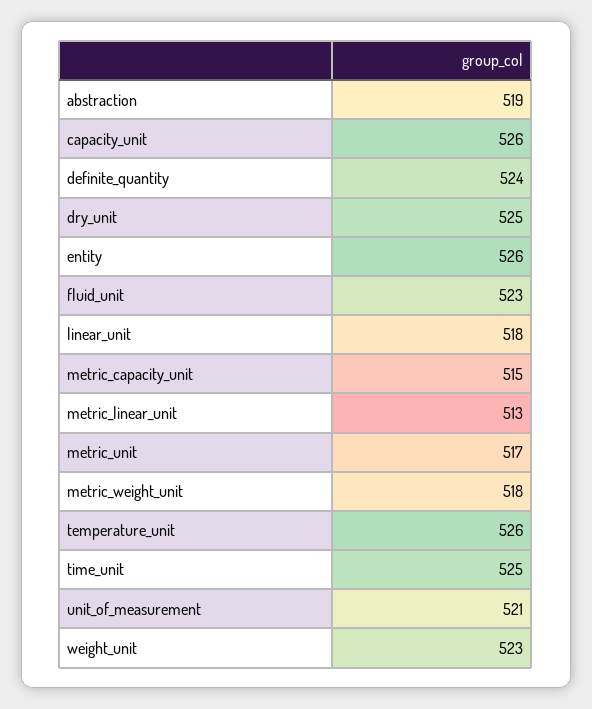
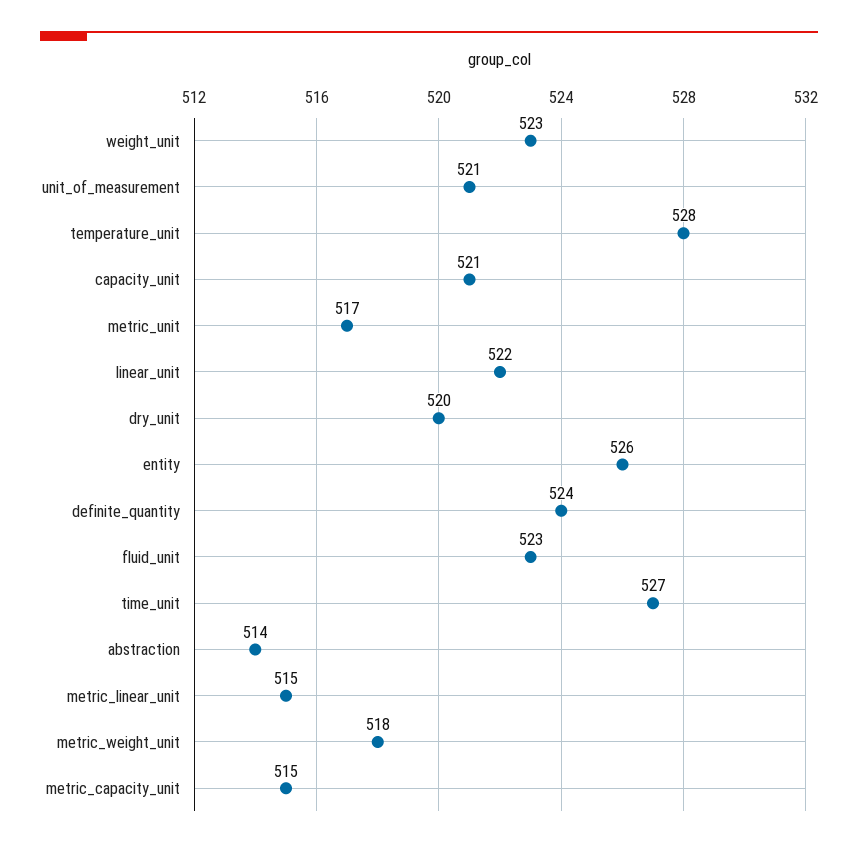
  {
-   "abstraction": 519,
+   "abstraction": 514,
-   "capacity_unit": 526,
+   "capacity_unit": 521,
    "definite_quantity": 524,
-   "dry_unit": 525,
+   "dry_unit": 520,
    "entity": 526,
    "fluid_unit": 523,
-   "linear_unit": 518,
+   "linear_unit": 522,
    "metric_capacity_unit": 515,
-   "metric_linear_unit": 513,
+   "metric_linear_unit": 515,
    "metric_unit": 517,
    "metric_weight_unit": 518,
-   "temperature_unit": 526,
+   "temperature_unit": 528,
-   "time_unit": 525,
+   "time_unit": 527,
    "unit_of_measurement": 521,
    "weight_unit": 523
  }

